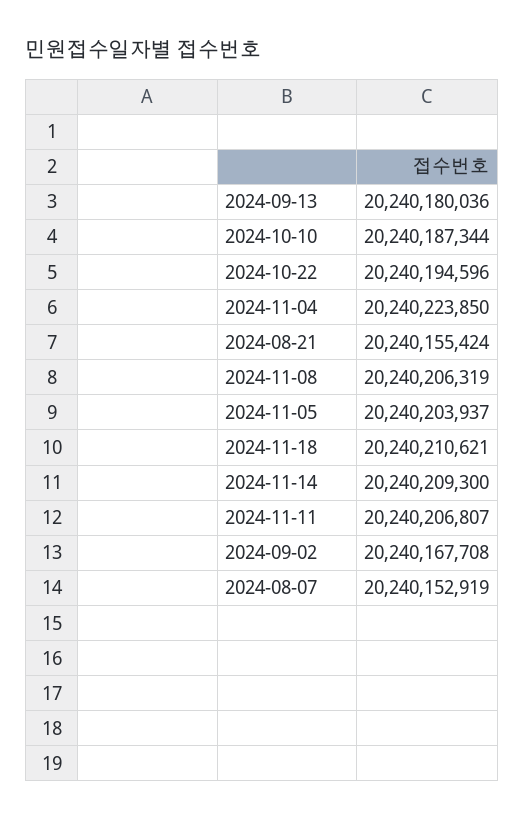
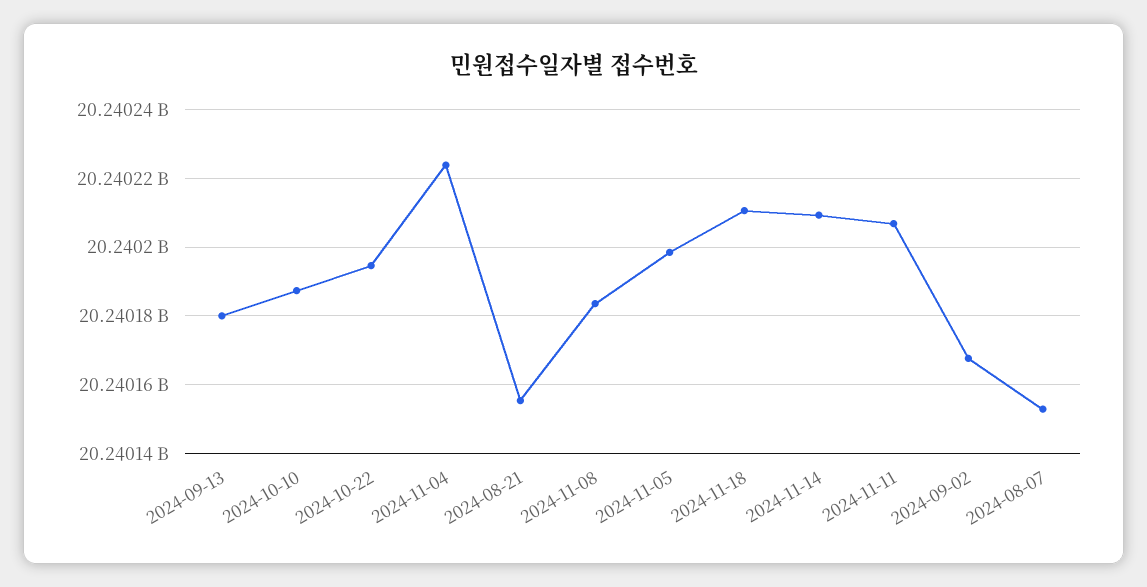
  {
    "2024-09-13": 20240180036,
    "2024-10-10": 20240187344,
    "2024-10-22": 20240194596,
    "2024-11-04": 20240223850,
    "2024-08-21": 20240155424,
-   "2024-11-08": 20240206319,
+   "2024-11-08": 20240184000,
-   "2024-11-05": 20240203937,
+   "2024-11-05": 20240198000,
    "2024-11-18": 20240210621,
    "2024-11-14": 20240209300,
    "2024-11-11": 20240206807,
    "2024-09-02": 20240167708,
    "2024-08-07": 20240152919
  }

